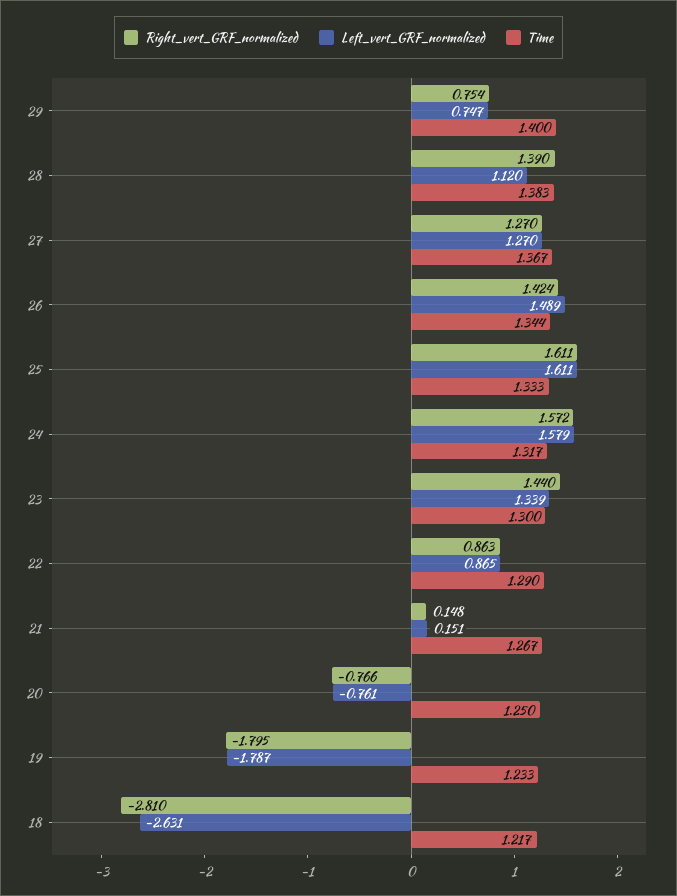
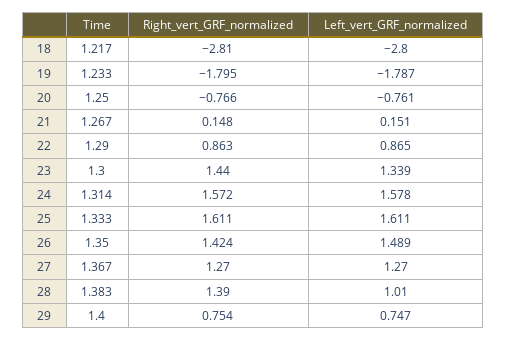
  {
    "Right_vert_GRF_normalized": {
      "29": 0.754,
      "28": 1.39,
      "27": 1.27,
      "26": 1.424,
      "25": 1.611,
      "24": 1.572,
      "23": 1.44,
      "22": 0.863,
      "21": 0.148,
      "20": -0.766,
      "19": -1.795,
      "18": -2.81
    },
    "Left_vert_GRF_normalized": {
      "29": 0.747,
-     "28": 1.12,
+     "28": 1.01,
      "27": 1.27,
      "26": 1.489,
      "25": 1.611,
-     "24": 1.579,
+     "24": 1.578,
      "23": 1.339,
      "22": 0.865,
      "21": 0.151,
      "20": -0.761,
      "19": -1.787,
-     "18": -2.631
+     "18": -2.8
    },
    "Time": {
      "29": 1.4,
      "28": 1.383,
      "27": 1.367,
-     "26": 1.344,
+     "26": 1.35,
      "25": 1.333,
-     "24": 1.317,
+     "24": 1.314,
      "23": 1.3,
      "22": 1.29,
      "21": 1.267,
      "20": 1.25,
      "19": 1.233,
      "18": 1.217
    }
  }

